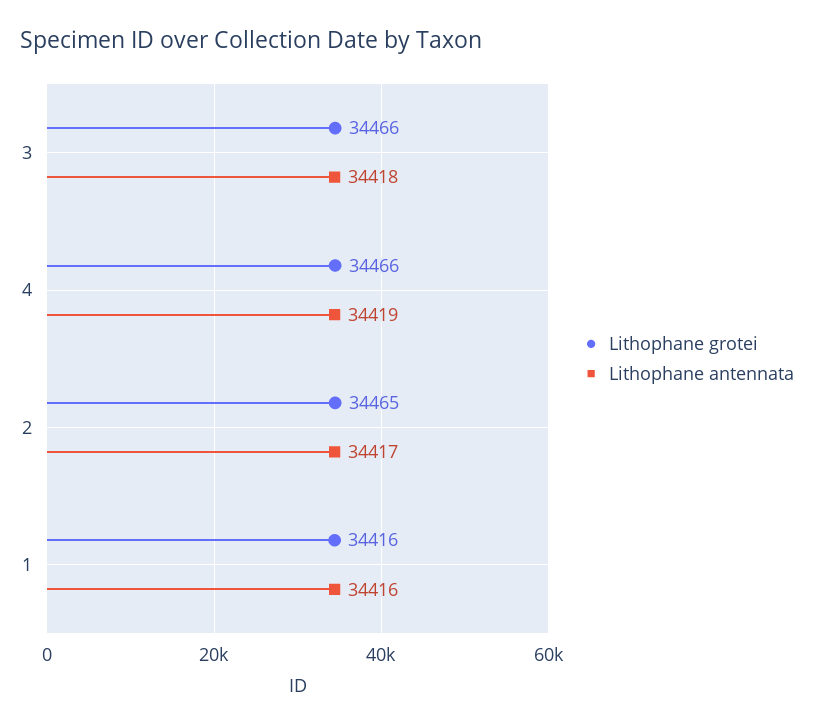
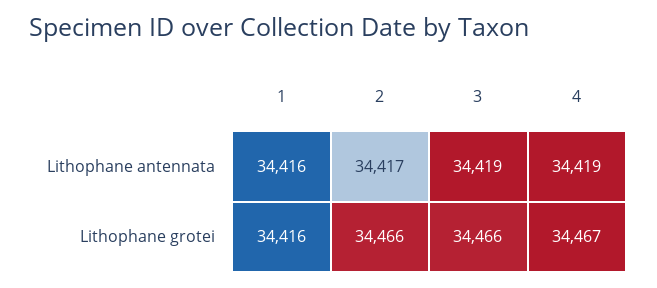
  {
    "Lithophane grotei": {
      "3": 34466,
-     "4": 34466,
+     "4": 34467,
-     "2": 34465,
+     "2": 34466,
      "1": 34416
    },
    "Lithophane antennata": {
-     "3": 34418,
+     "3": 34419,
      "4": 34419,
      "2": 34417,
      "1": 34416
    }
  }

